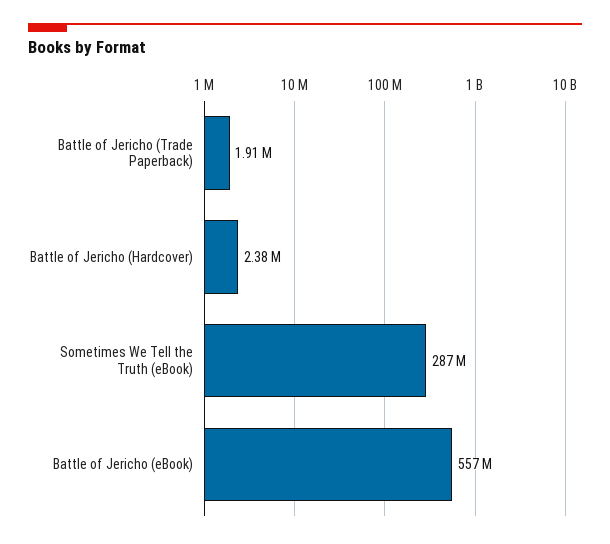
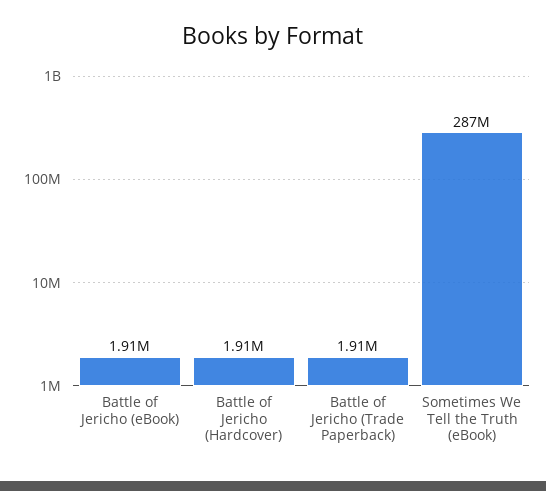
  {
    "Battle of Jericho (Trade Paperback)": 1910000,
-   "Battle of Jericho (Hardcover)": 2380000,
+   "Battle of Jericho (Hardcover)": 1910000,
    "Sometimes We Tell the Truth (eBook)": 287000000,
-   "Battle of Jericho (eBook)": 557000000
+   "Battle of Jericho (eBook)": 1910000
  }

